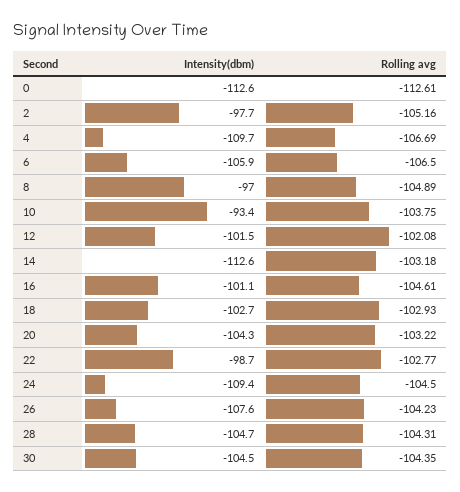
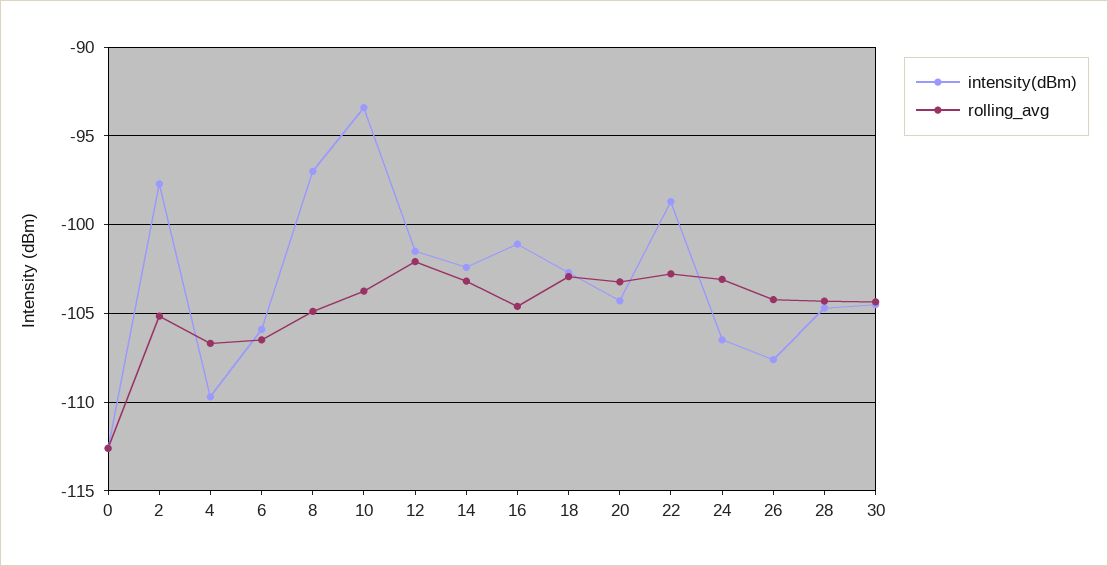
  {
    "Intensity(dbm)": {
      "0": -112.6,
      "2": -97.7,
      "4": -109.7,
      "6": -105.9,
      "8": -97,
      "10": -93.4,
      "12": -101.5,
-     "14": -112.6,
+     "14": -102.5,
      "16": -101.1,
      "18": -102.7,
      "20": -104.3,
      "22": -98.7,
-     "24": -109.4,
+     "24": -106.5,
      "26": -107.6,
      "28": -104.7,
      "30": -104.5
    },
    "Rolling avg": {
      "0": -112.61,
      "2": -105.16,
      "4": -106.69,
      "6": -106.5,
      "8": -104.89,
      "10": -103.75,
      "12": -102.08,
      "14": -103.18,
      "16": -104.61,
      "18": -102.93,
      "20": -103.22,
      "22": -102.77,
-     "24": -104.5,
+     "24": -103,
      "26": -104.23,
      "28": -104.31,
      "30": -104.35
    }
  }

